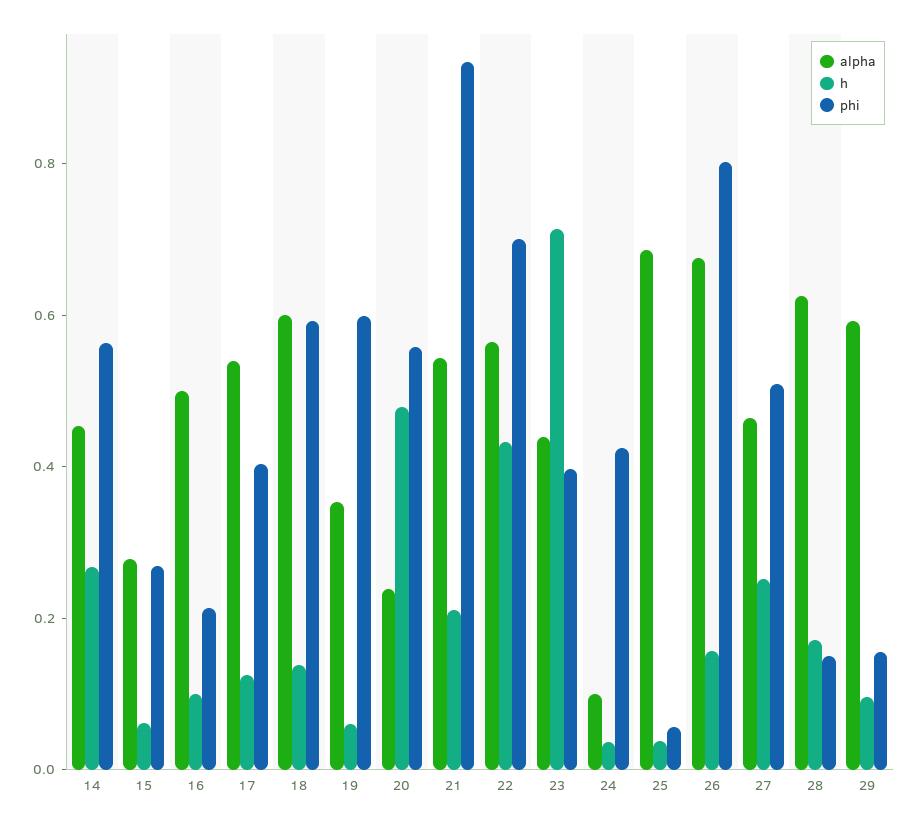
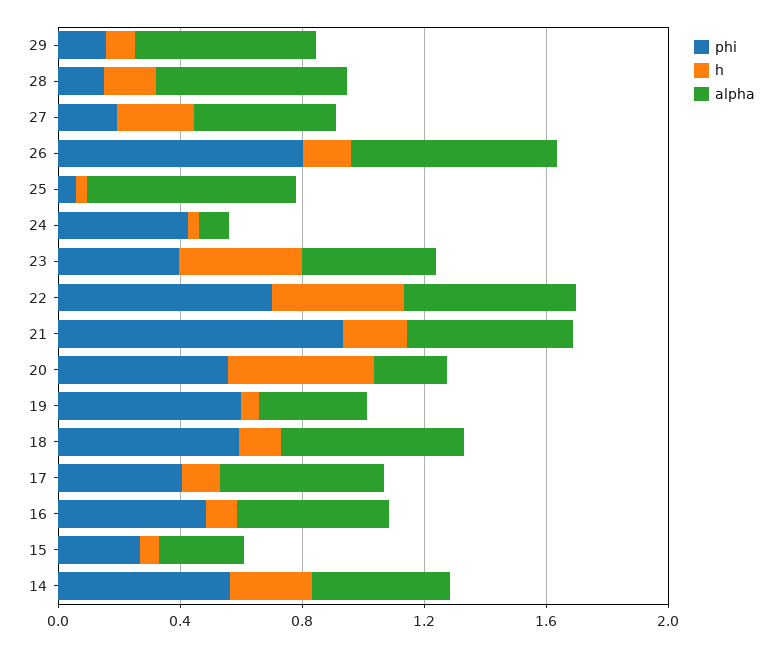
  {
    "alpha": {
      "14": 0.45,
      "15": 0.3,
      "16": 0.5,
      "17": 0.55,
      "18": 0.6,
      "19": 0.35,
      "20": 0.25,
      "21": 0.55,
      "22": 0.55,
      "23": 0.45,
      "24": 0.1,
      "25": 0.7,
      "26": 0.7,
      "27": 0.45,
      "28": 0.65,
      "29": 0.6
    },
    "h": {
      "14": 0.25,
      "15": 0.05,
      "16": 0.1,
      "17": 0.1,
      "18": 0.15,
      "19": 0.05,
      "20": 0.5,
      "21": 0.2,
      "22": 0.45,
-     "23": 0.7,
+     "23": 0.4,
      "24": 0.05,
      "25": 0.05,
      "26": 0.15,
      "27": 0.25,
      "28": 0.15,
      "29": 0.1
    },
    "phi": {
      "14": 0.55,
      "15": 0.25,
-     "16": 0.2,
+     "16": 0.5,
      "17": 0.4,
      "18": 0.6,
      "19": 0.6,
      "20": 0.55,
      "21": 0.95,
      "22": 0.7,
      "23": 0.4,
      "24": 0.4,
      "25": 0.05,
      "26": 0.8,
-     "27": 0.5,
+     "27": 0.2,
      "28": 0.15,
      "29": 0.15
    }
  }

